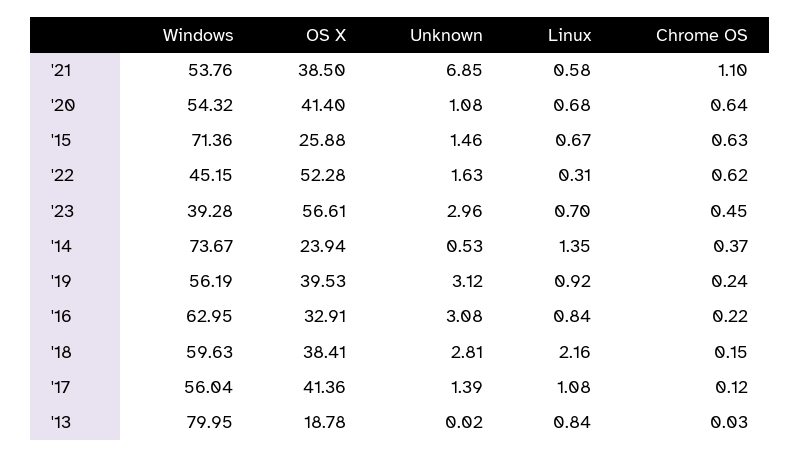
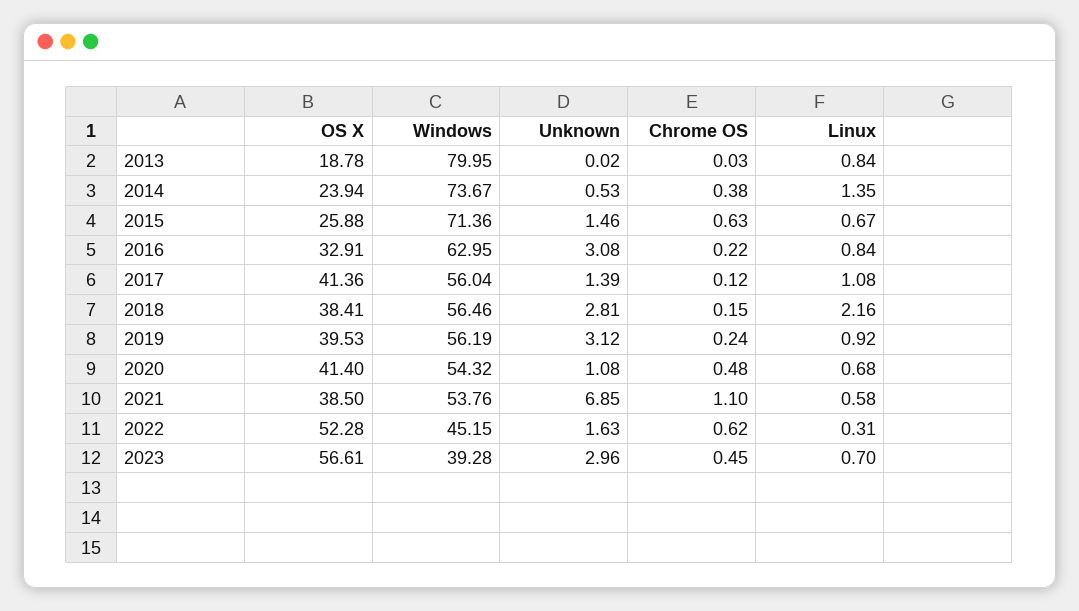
  {
    "Windows": {
      "'21": 53.76,
      "'20": 54.32,
      "'15": 71.36,
      "'22": 45.15,
      "'23": 39.28,
      "'14": 73.67,
      "'19": 56.19,
      "'16": 62.95,
-     "'18": 59.63,
+     "'18": 56.46,
      "'17": 56.04,
      "'13": 79.95
    },
    "OS X": {
      "'21": 38.5,
      "'20": 41.4,
      "'15": 25.88,
      "'22": 52.28,
      "'23": 56.61,
      "'14": 23.94,
      "'19": 39.53,
      "'16": 32.91,
      "'18": 38.41,
      "'17": 41.36,
      "'13": 18.78
    },
    "Unknown": {
      "'21": 6.85,
      "'20": 1.08,
      "'15": 1.46,
      "'22": 1.63,
      "'23": 2.96,
      "'14": 0.53,
      "'19": 3.12,
      "'16": 3.08,
      "'18": 2.81,
      "'17": 1.39,
      "'13": 0.02
    },
    "Linux": {
      "'21": 0.58,
      "'20": 0.68,
      "'15": 0.67,
      "'22": 0.31,
      "'23": 0.7,
      "'14": 1.35,
      "'19": 0.92,
      "'16": 0.84,
      "'18": 2.16,
      "'17": 1.08,
      "'13": 0.84
    },
    "Chrome OS": {
      "'21": 1.1,
-     "'20": 0.64,
+     "'20": 0.48,
      "'15": 0.63,
      "'22": 0.62,
      "'23": 0.45,
-     "'14": 0.37,
+     "'14": 0.38,
      "'19": 0.24,
      "'16": 0.22,
      "'18": 0.15,
      "'17": 0.12,
      "'13": 0.03
    }
  }

